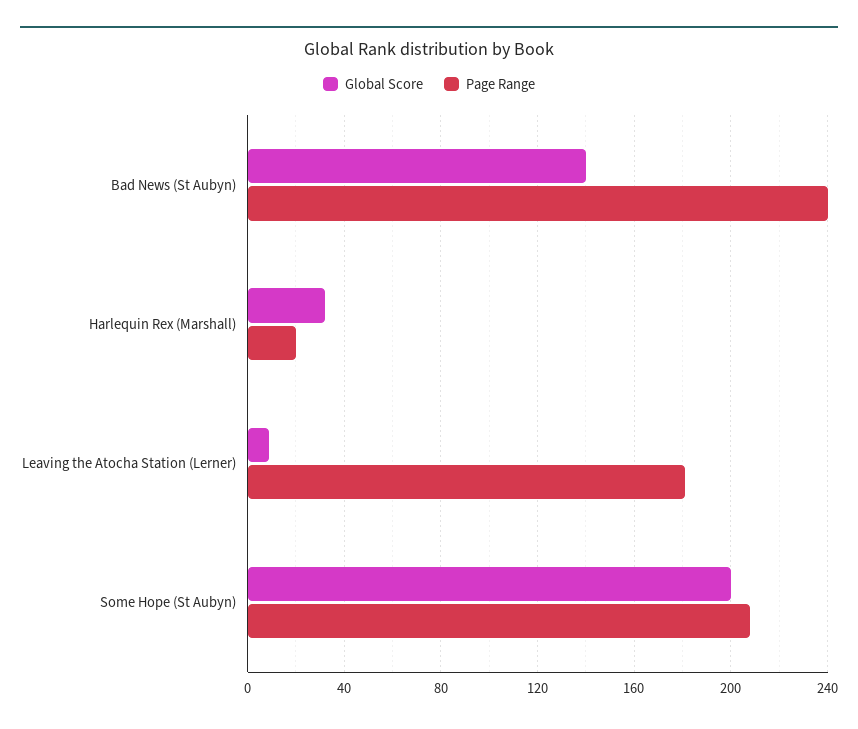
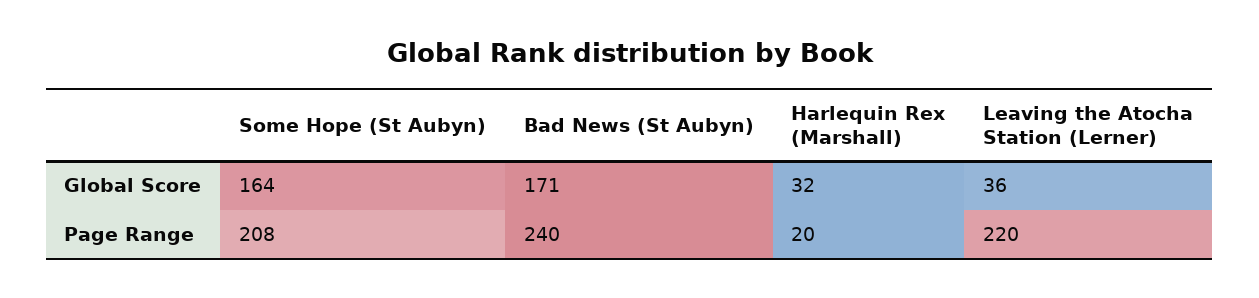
  {
    "Global Score": {
-     "Bad News (St Aubyn)": 140,
+     "Bad News (St Aubyn)": 171,
      "Harlequin Rex (Marshall)": 32,
-     "Leaving the Atocha Station (Lerner)": 10,
+     "Leaving the Atocha Station (Lerner)": 36,
-     "Some Hope (St Aubyn)": 200
+     "Some Hope (St Aubyn)": 164
    },
    "Page Range": {
      "Bad News (St Aubyn)": 240,
      "Harlequin Rex (Marshall)": 20,
-     "Leaving the Atocha Station (Lerner)": 180,
+     "Leaving the Atocha Station (Lerner)": 220,
      "Some Hope (St Aubyn)": 208
    }
  }

